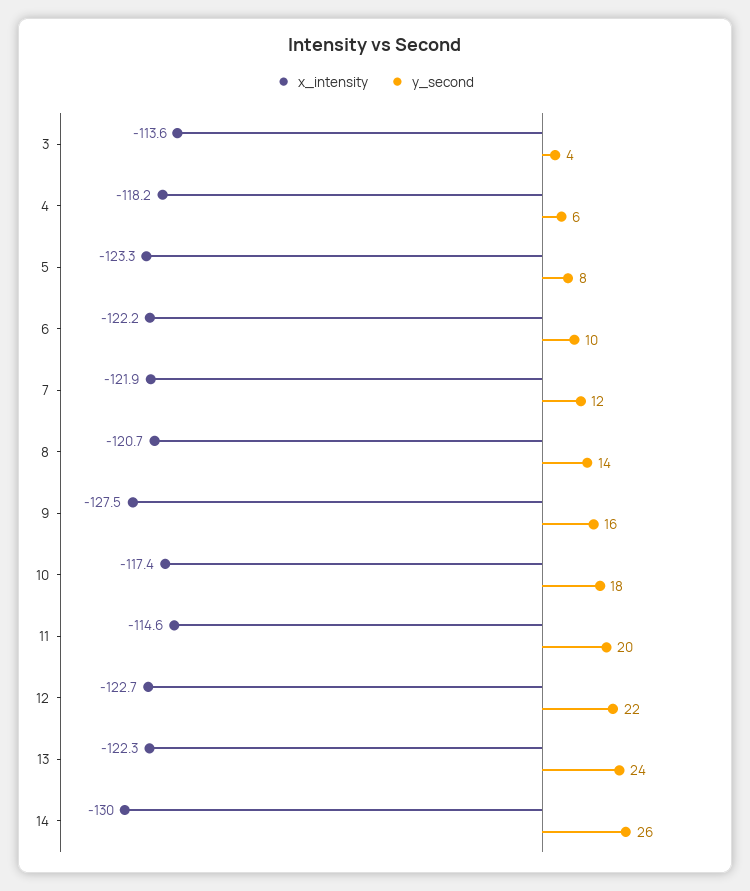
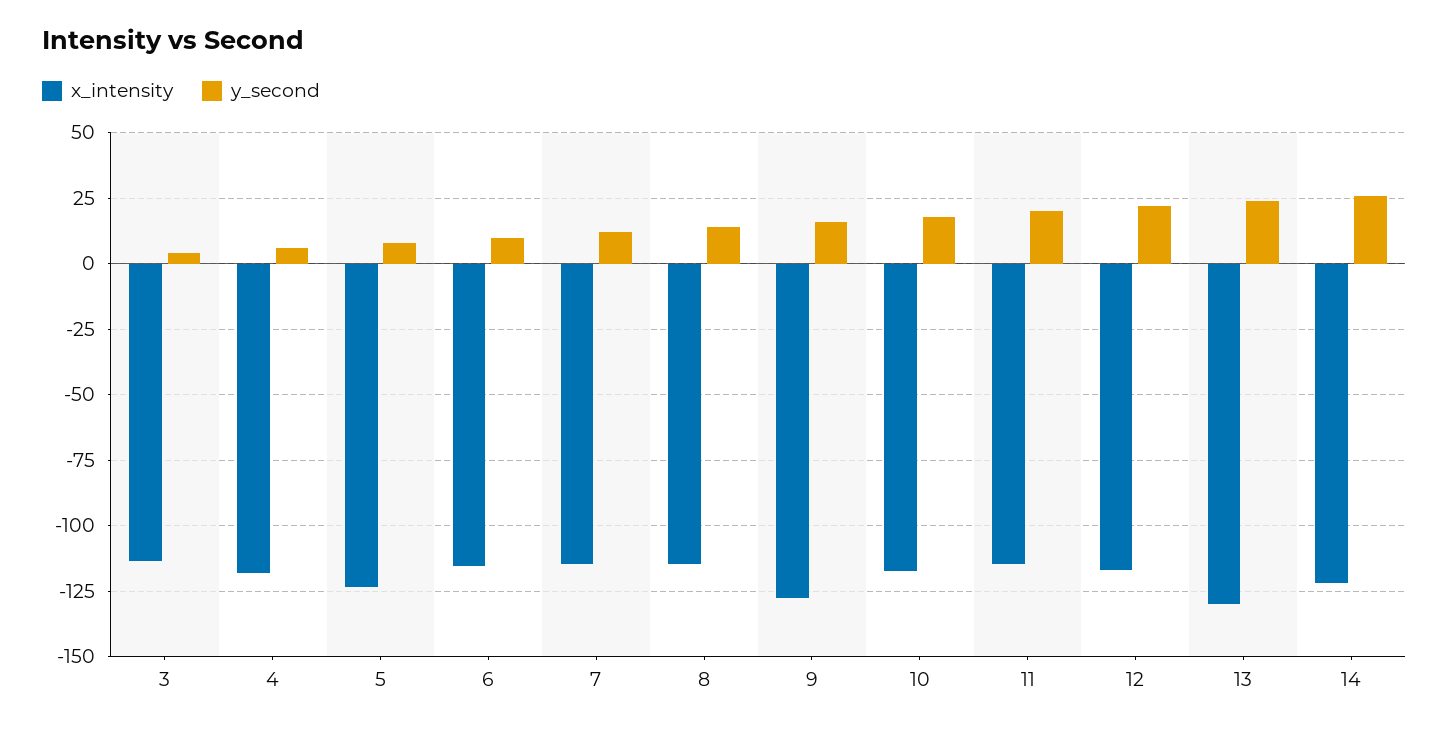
  {
    "x_intensity": {
      "3": -113.6,
      "4": -118.2,
      "5": -123.3,
-     "6": -122.2,
+     "6": -115,
-     "7": -121.9,
+     "7": -115,
-     "8": -120.7,
+     "8": -115,
      "9": -127.5,
      "10": -117.4,
      "11": -114.6,
-     "12": -122.7,
+     "12": -117.5,
-     "13": -122.3,
+     "13": -130,
-     "14": -130
+     "14": -122.5
    },
    "y_second": {
      "3": 4,
      "4": 6,
      "5": 8,
      "6": 10,
      "7": 12,
      "8": 14,
      "9": 16,
      "10": 18,
      "11": 20,
      "12": 22,
      "13": 24,
      "14": 26
    }
  }

